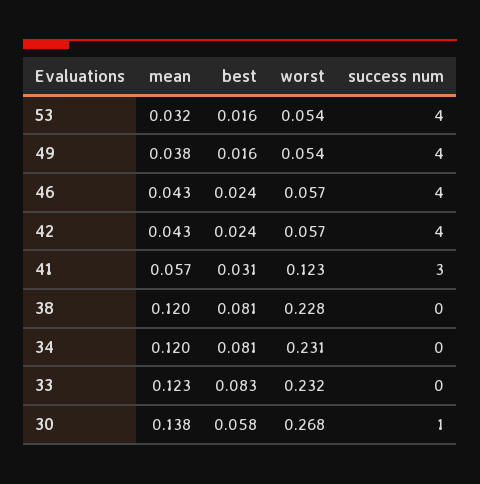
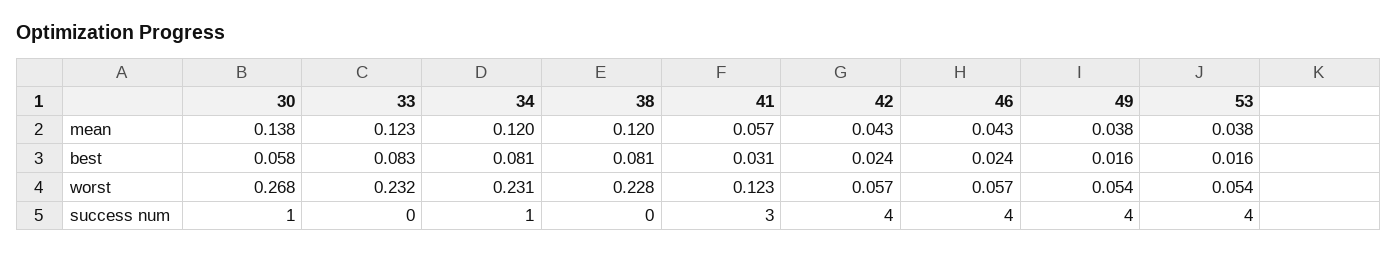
  {
    "mean": {
-     "53": 0.032,
+     "53": 0.038,
      "49": 0.038,
      "46": 0.043,
      "42": 0.043,
      "41": 0.057,
      "38": 0.12,
      "34": 0.12,
      "33": 0.123,
      "30": 0.138
    },
    "best": {
      "53": 0.016,
      "49": 0.016,
      "46": 0.024,
      "42": 0.024,
      "41": 0.031,
      "38": 0.081,
      "34": 0.081,
      "33": 0.083,
      "30": 0.058
    },
    "worst": {
      "53": 0.054,
      "49": 0.054,
      "46": 0.057,
      "42": 0.057,
      "41": 0.123,
      "38": 0.228,
      "34": 0.231,
      "33": 0.232,
      "30": 0.268
    },
    "success num": {
      "53": 4,
      "49": 4,
      "46": 4,
      "42": 4,
      "41": 3,
      "38": 0,
-     "34": 0,
+     "34": 1,
      "33": 0,
      "30": 1
    }
  }

